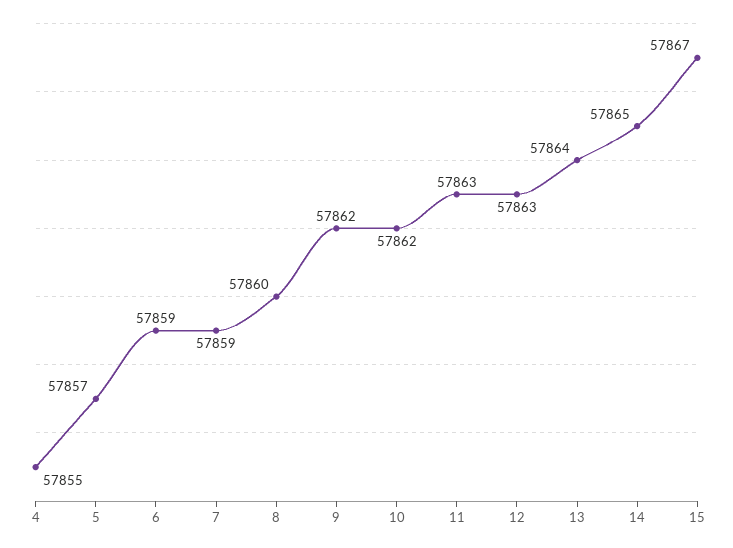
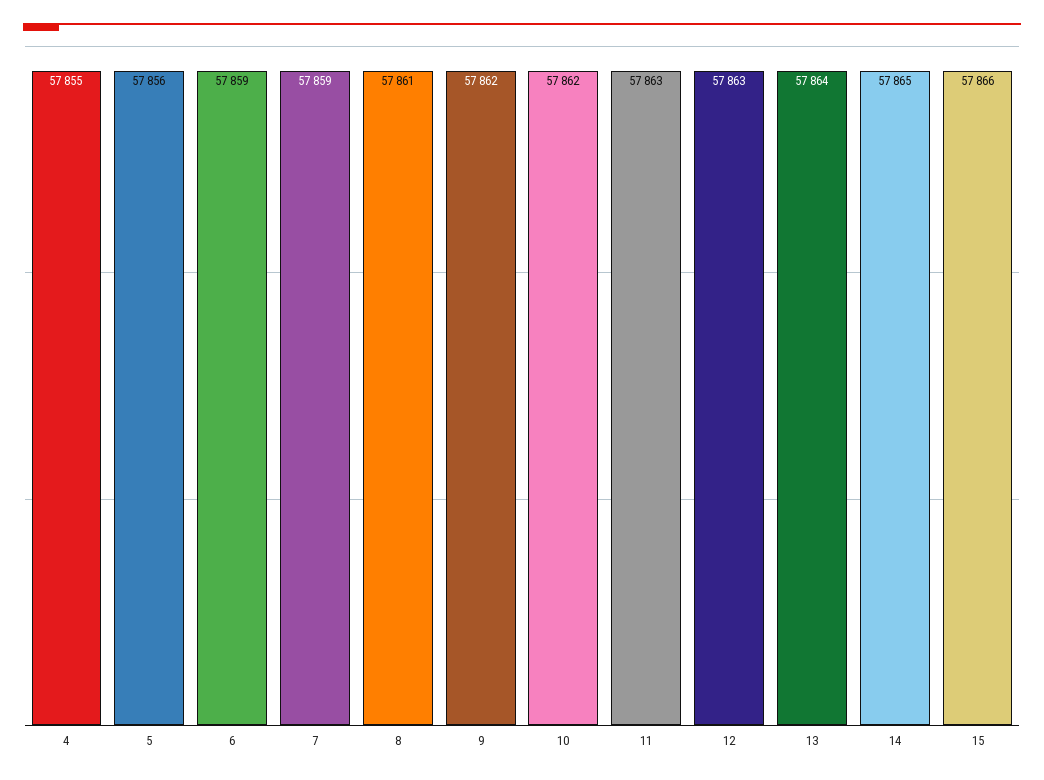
  {
    "4": 57855,
-   "5": 57857,
+   "5": 57856,
    "6": 57859,
    "7": 57859,
-   "8": 57860,
+   "8": 57861,
    "9": 57862,
    "10": 57862,
    "11": 57863,
    "12": 57863,
    "13": 57864,
    "14": 57865,
-   "15": 57867
+   "15": 57866
  }

